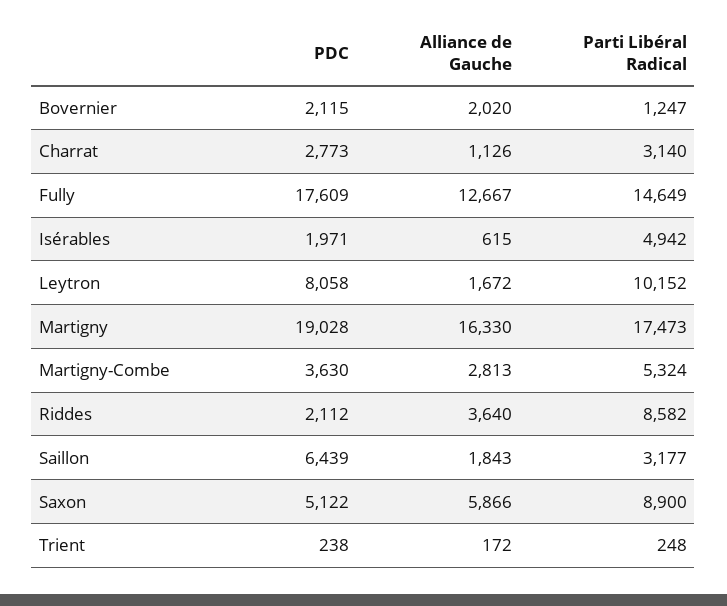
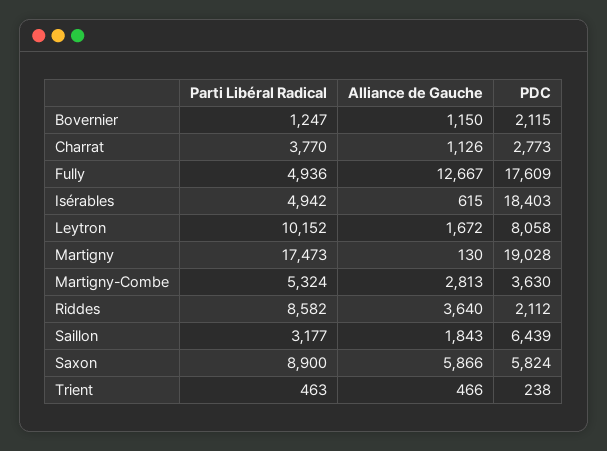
  {
    "PDC": {
      "Bovernier": 2115,
      "Charrat": 2773,
      "Fully": 17609,
-     "Isérables": 1971,
+     "Isérables": 18403,
      "Leytron": 8058,
      "Martigny": 19028,
      "Martigny-Combe": 3630,
      "Riddes": 2112,
      "Saillon": 6439,
-     "Saxon": 5122,
+     "Saxon": 5824,
      "Trient": 238
    },
    "Alliance de Gauche": {
-     "Bovernier": 2020,
+     "Bovernier": 1150,
      "Charrat": 1126,
      "Fully": 12667,
      "Isérables": 615,
      "Leytron": 1672,
-     "Martigny": 16330,
+     "Martigny": 130,
      "Martigny-Combe": 2813,
      "Riddes": 3640,
      "Saillon": 1843,
      "Saxon": 5866,
-     "Trient": 172
+     "Trient": 466
    },
    "Parti Libéral Radical": {
      "Bovernier": 1247,
-     "Charrat": 3140,
+     "Charrat": 3770,
-     "Fully": 14649,
+     "Fully": 4936,
      "Isérables": 4942,
      "Leytron": 10152,
      "Martigny": 17473,
      "Martigny-Combe": 5324,
      "Riddes": 8582,
      "Saillon": 3177,
      "Saxon": 8900,
-     "Trient": 248
+     "Trient": 463
    }
  }

